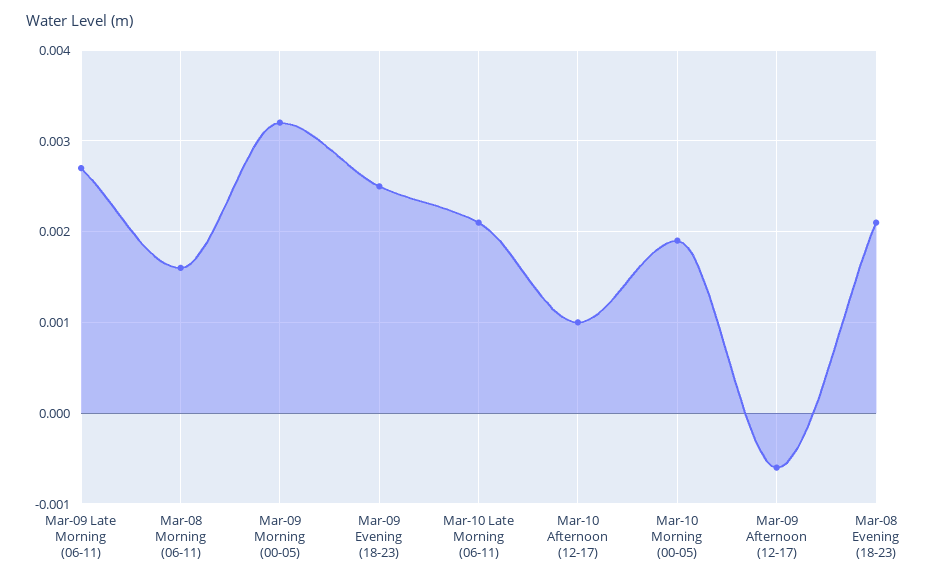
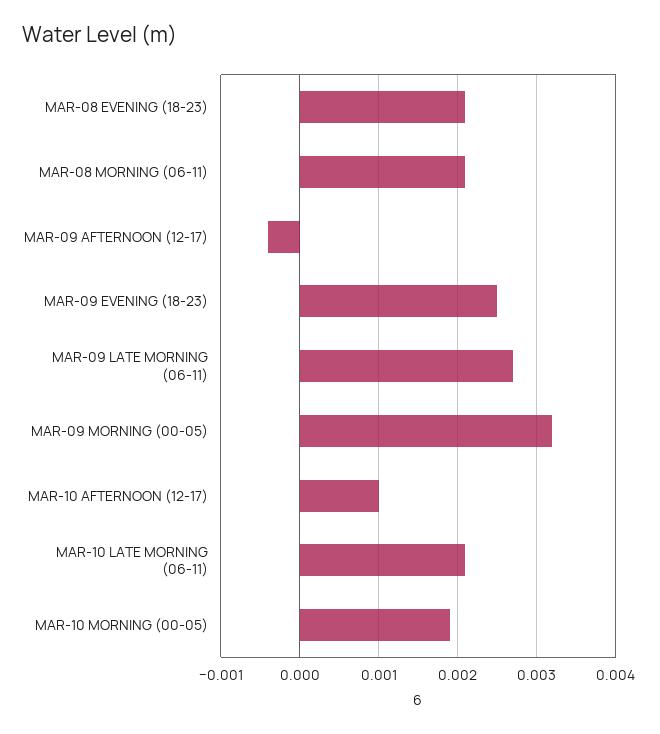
  {
    "Mar-09 Late Morning (06-11)": 0.0027,
-   "Mar-08 Morning (06-11)": 0.0016,
+   "Mar-08 Morning (06-11)": 0.0021,
    "Mar-09 Morning (00-05)": 0.0032,
    "Mar-09 Evening (18-23)": 0.0025,
    "Mar-10 Late Morning (06-11)": 0.0021,
    "Mar-10 Afternoon (12-17)": 0.001,
    "Mar-10 Morning (00-05)": 0.0019,
-   "Mar-09 Afternoon (12-17)": -0.0006,
+   "Mar-09 Afternoon (12-17)": -0.0004,
    "Mar-08 Evening (18-23)": 0.0021
  }

